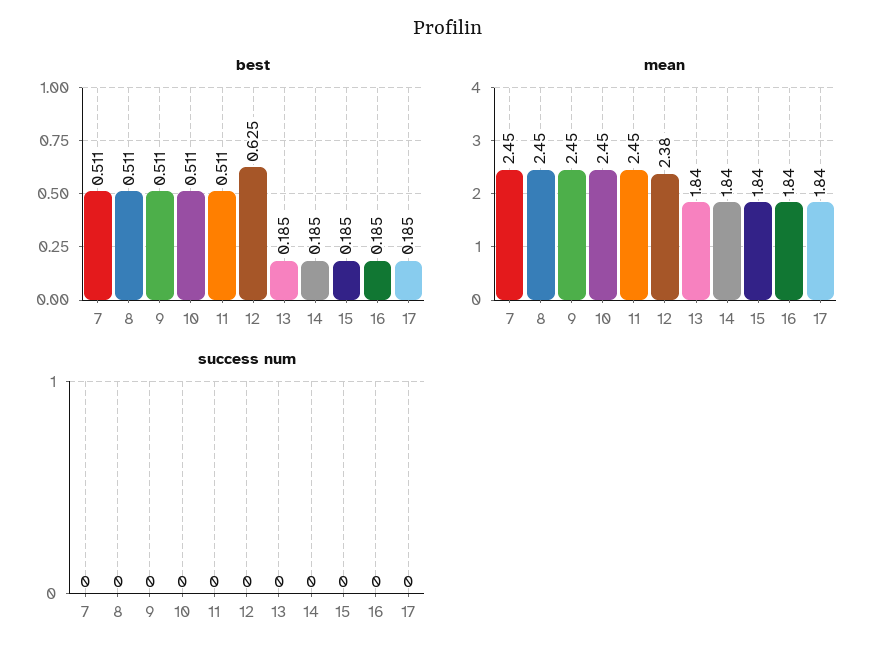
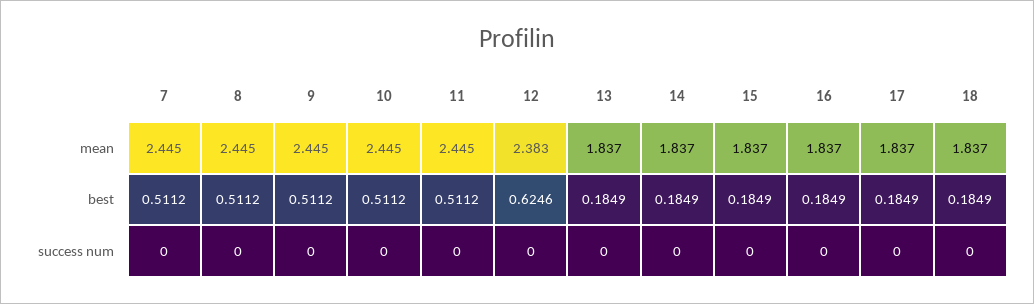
  {
    "best": {
      "7": 0.5112,
      "8": 0.5112,
      "9": 0.5112,
      "10": 0.5112,
      "11": 0.5112,
      "12": 0.6246,
      "13": 0.1849,
      "14": 0.1849,
      "15": 0.1849,
      "16": 0.1849,
-     "17": 0.1849
+     "17": 0.1849,
+     "18": 0.1849
    },
    "mean": {
      "7": 2.445,
      "8": 2.445,
      "9": 2.445,
      "10": 2.445,
      "11": 2.445,
      "12": 2.383,
      "13": 1.837,
      "14": 1.837,
      "15": 1.837,
      "16": 1.837,
-     "17": 1.837
+     "17": 1.837,
+     "18": 1.837
    },
    "success num": {
      "7": 0,
      "8": 0,
      "9": 0,
      "10": 0,
      "11": 0,
      "12": 0,
      "13": 0,
      "14": 0,
      "15": 0,
      "16": 0,
-     "17": 0
+     "17": 0,
+     "18": 0
    }
  }

